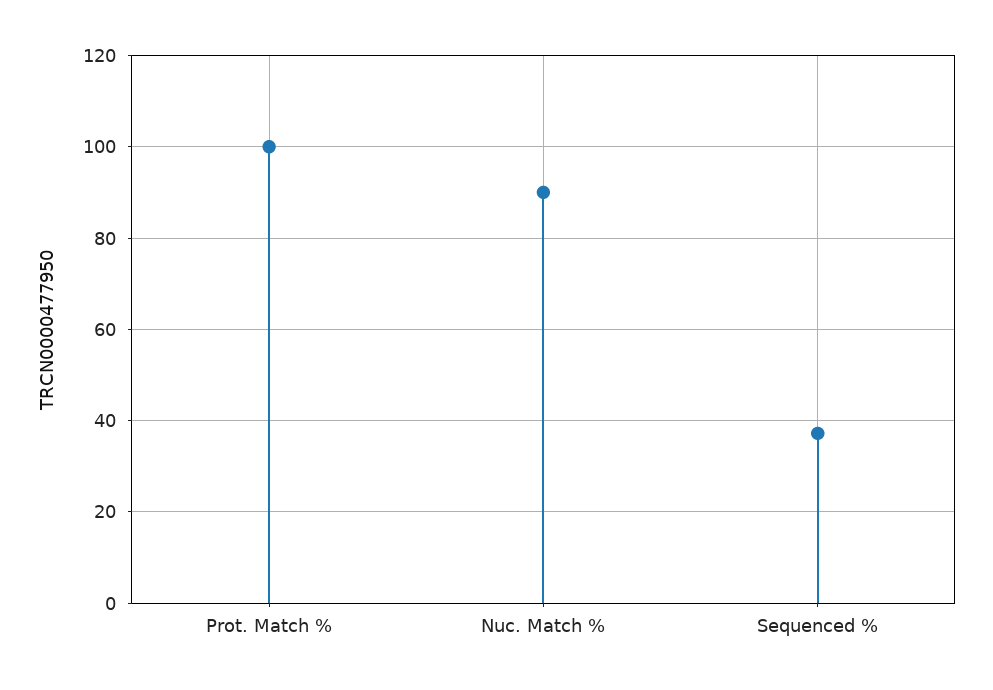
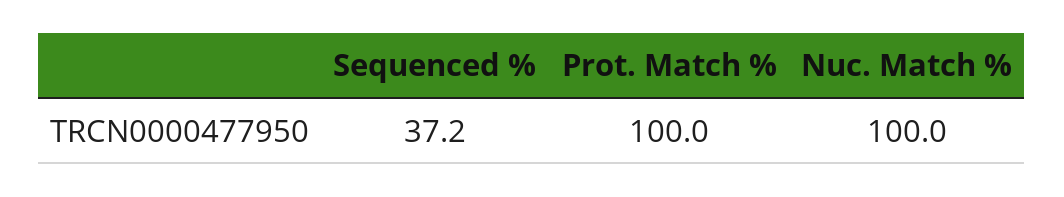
  {
    "Prot. Match %": 100,
-   "Nuc. Match %": 90,
+   "Nuc. Match %": 100,
    "Sequenced %": 37.2
  }

